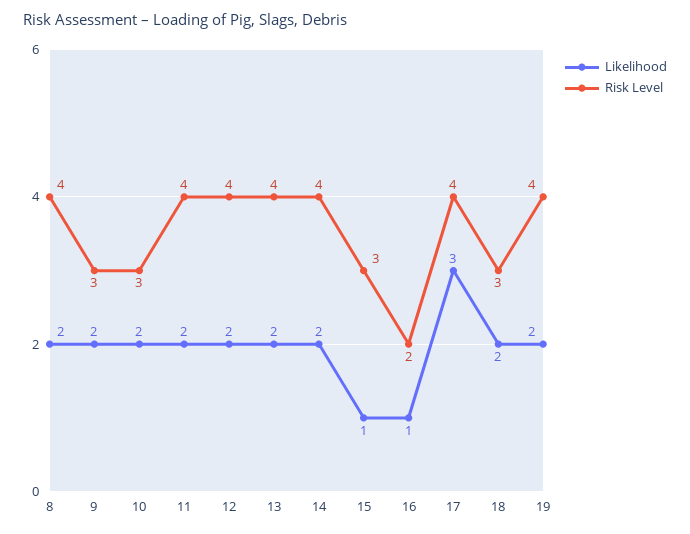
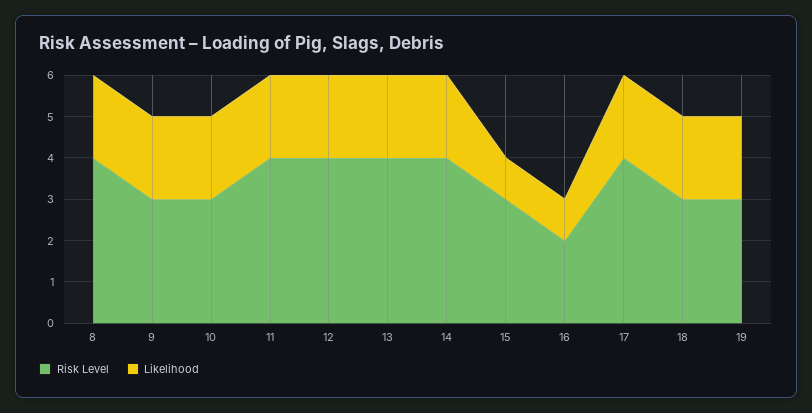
  {
    "Likelihood": {
      "8": 2,
      "9": 2,
      "10": 2,
      "11": 2,
      "12": 2,
      "13": 2,
      "14": 2,
      "15": 1,
      "16": 1,
-     "17": 3,
+     "17": 2,
      "18": 2,
      "19": 2
    },
    "Risk Level": {
      "8": 4,
      "9": 3,
      "10": 3,
      "11": 4,
      "12": 4,
      "13": 4,
      "14": 4,
      "15": 3,
      "16": 2,
      "17": 4,
      "18": 3,
-     "19": 4
+     "19": 3
    }
  }

